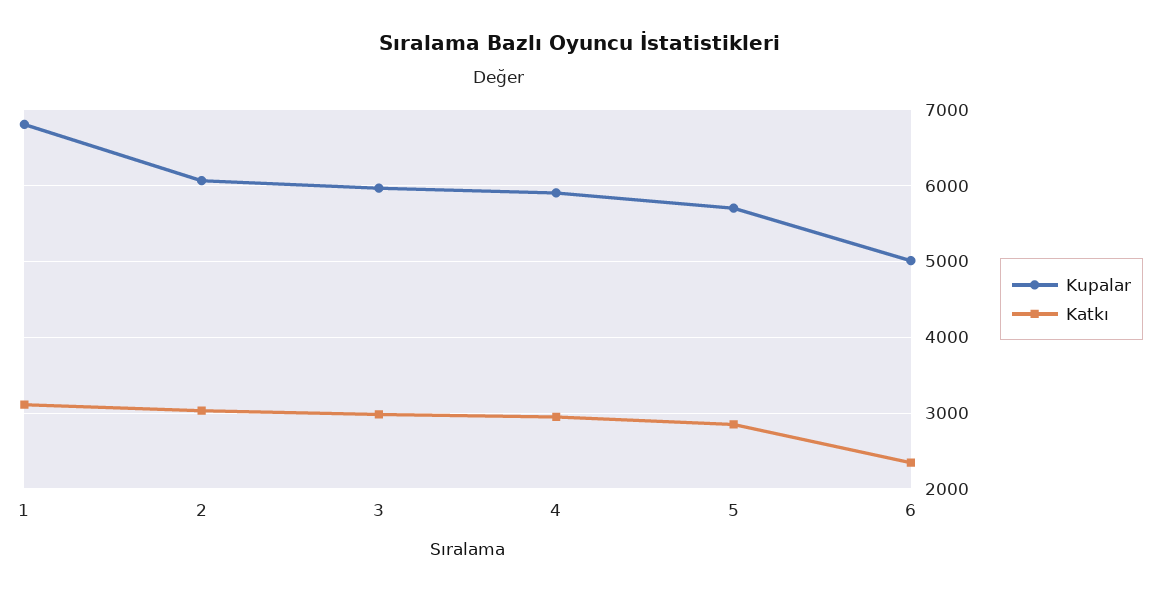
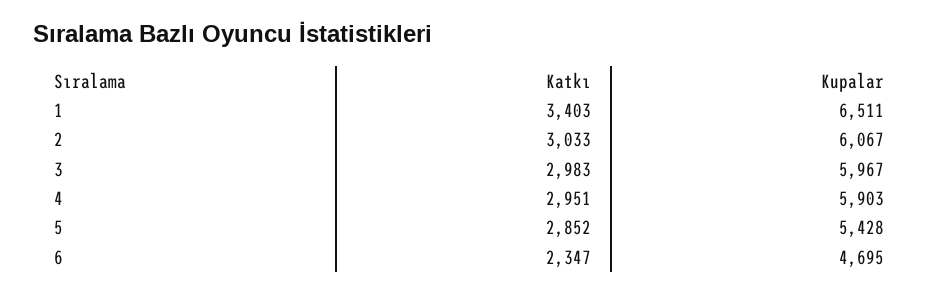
  {
    "Kupalar": {
-     "1": 6800,
+     "1": 6511,
      "2": 6067,
      "3": 5967,
      "4": 5903,
-     "5": 5700,
+     "5": 5428,
-     "6": 5000
+     "6": 4695
    },
    "Katkı": {
-     "1": 3100,
+     "1": 3403,
      "2": 3033,
      "3": 2983,
      "4": 2951,
      "5": 2852,
      "6": 2347
    }
  }

